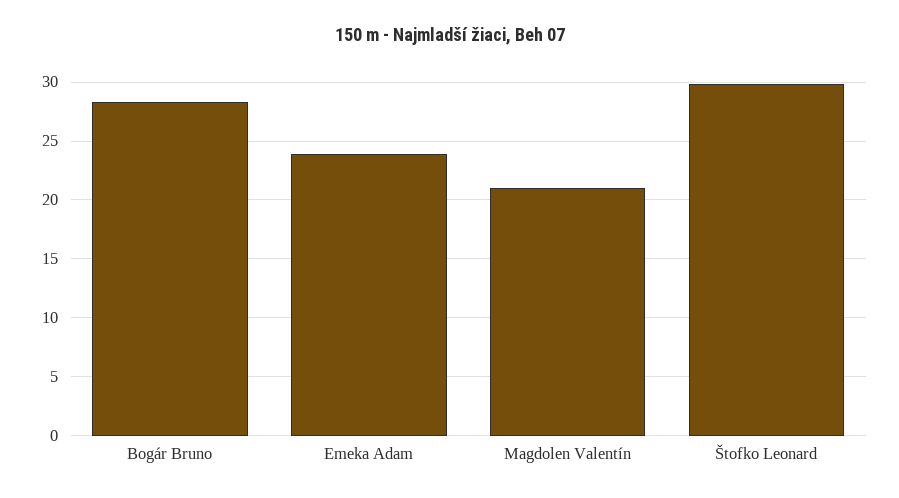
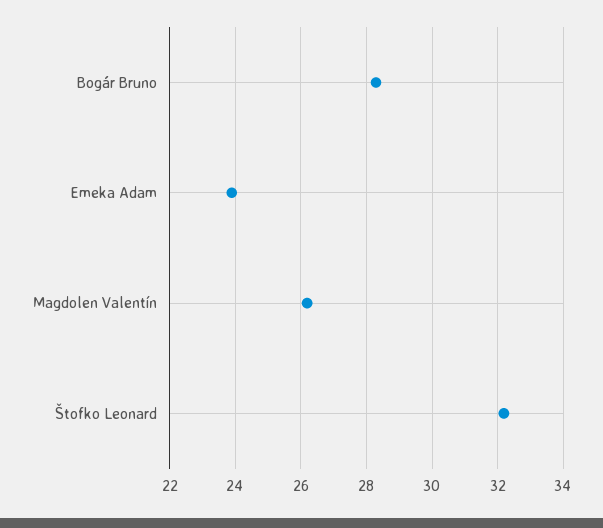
  {
    "Bogár Bruno": 28.2,
    "Emeka Adam": 23.8,
-   "Magdolen Valentín": 21,
+   "Magdolen Valentín": 26.2,
-   "Štofko Leonard": 30
+   "Štofko Leonard": 32.2
  }

